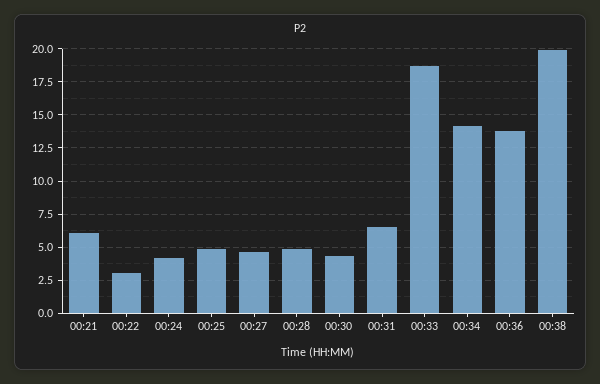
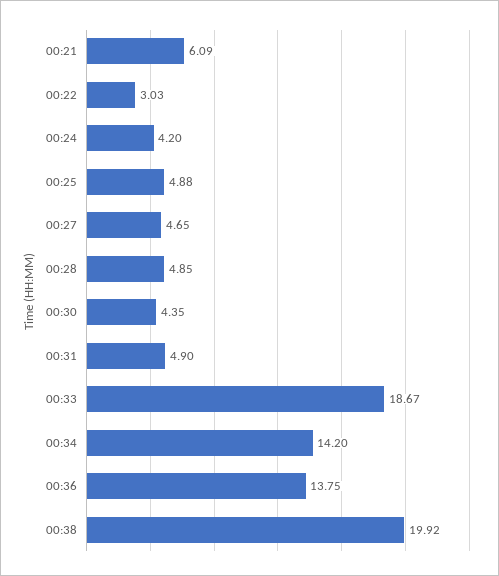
  {
    "00:21": 6.09,
    "00:22": 3.03,
    "00:24": 4.2,
    "00:25": 4.88,
    "00:27": 4.65,
    "00:28": 4.85,
    "00:30": 4.35,
-   "00:31": 6.5,
+   "00:31": 4.9,
    "00:33": 18.67,
    "00:34": 14.2,
    "00:36": 13.75,
    "00:38": 19.92
  }

